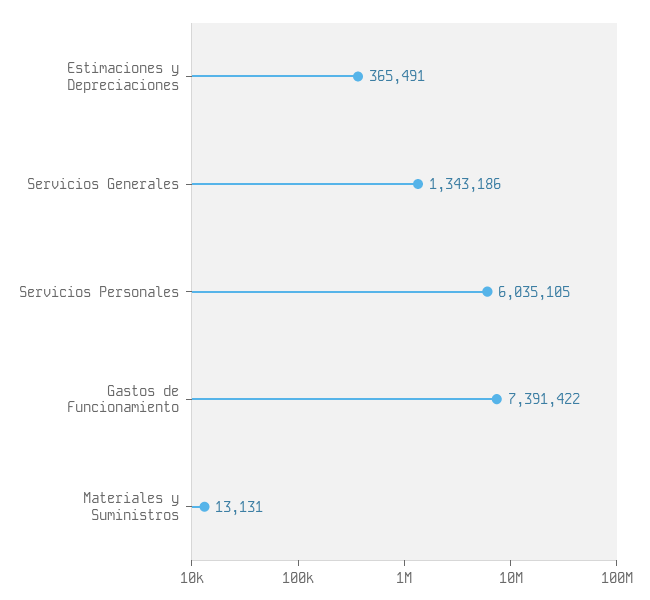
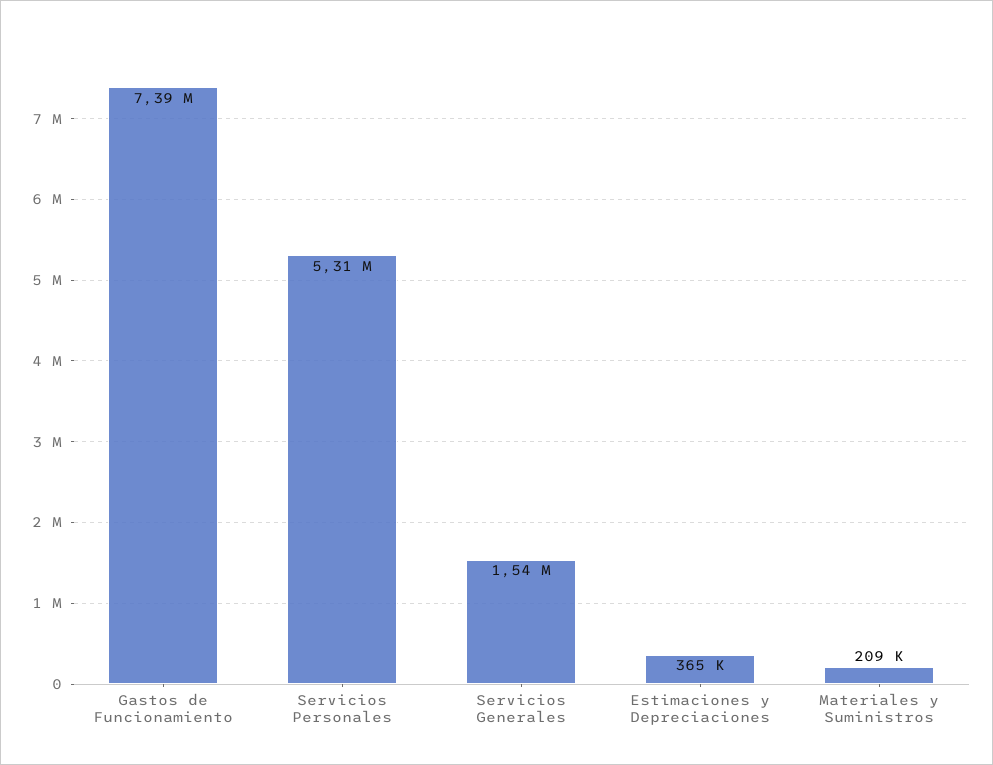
  {
    "Estimaciones y Depreciaciones": 365491,
-   "Servicios Generales": 1343186,
+   "Servicios Generales": 1540000,
-   "Servicios Personales": 6035105,
+   "Servicios Personales": 5310000,
    "Gastos de Funcionamiento": 7391422,
-   "Materiales y Suministros": 13131
+   "Materiales y Suministros": 209000
  }

